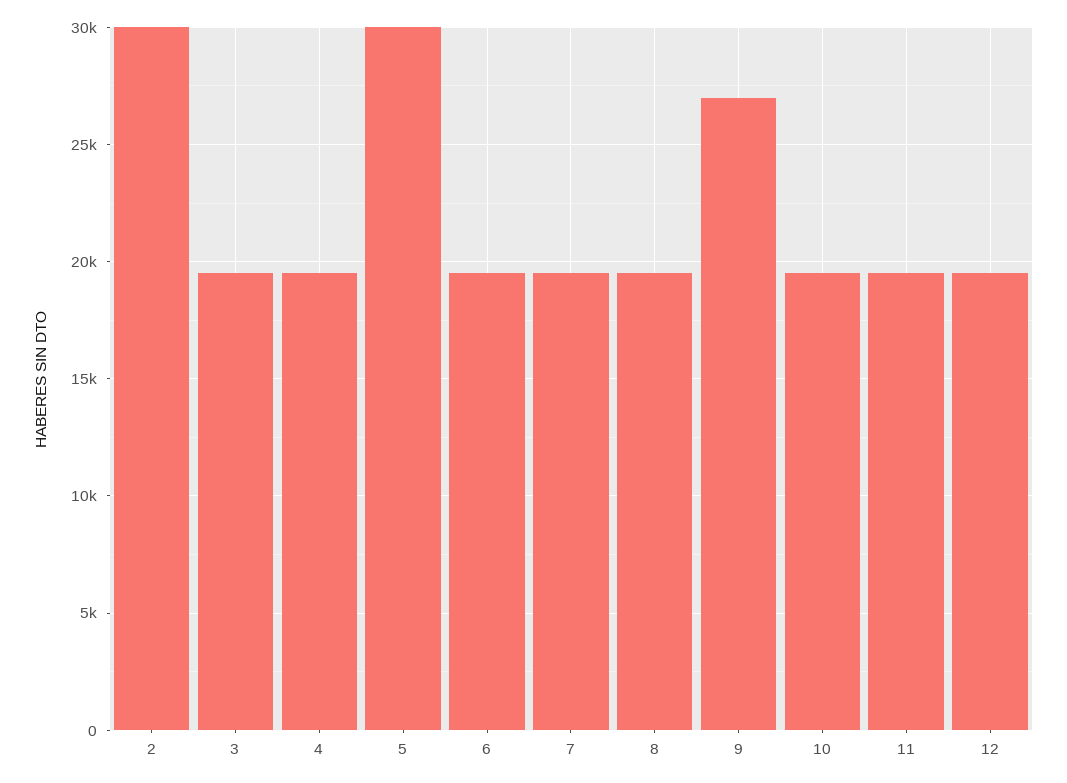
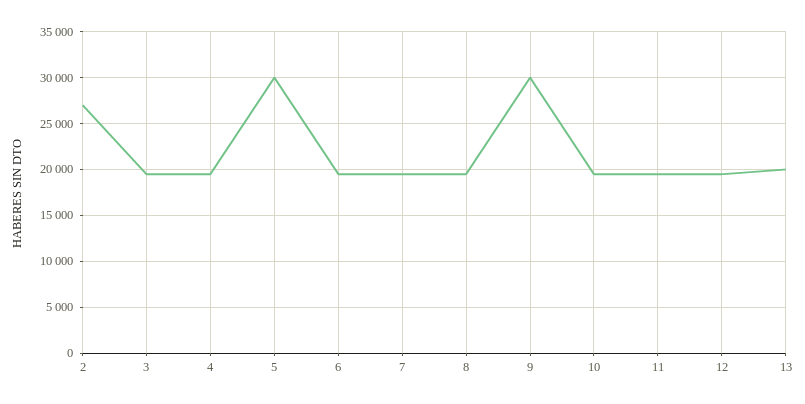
  {
-   "2": 30000,
+   "2": 27000,
    "3": 19500,
    "4": 19500,
    "5": 30000,
    "6": 19500,
    "7": 19500,
    "8": 19500,
-   "9": 27000,
+   "9": 30000,
    "10": 19500,
    "11": 19500,
-   "12": 19500
+   "12": 19500,
+   "13": 20000
  }

